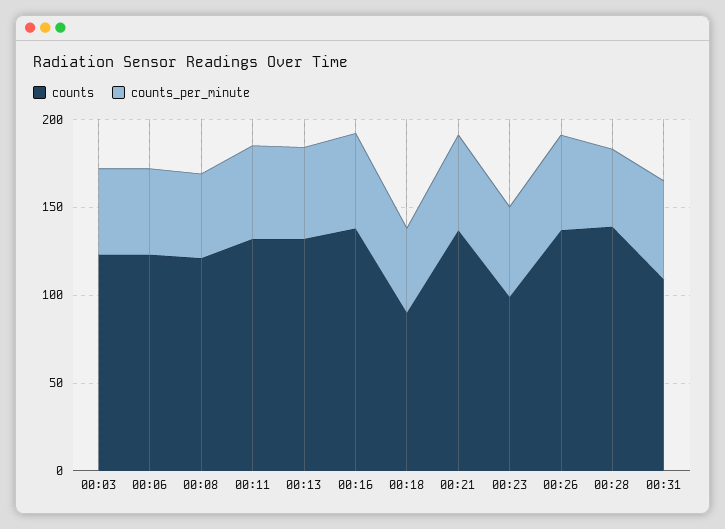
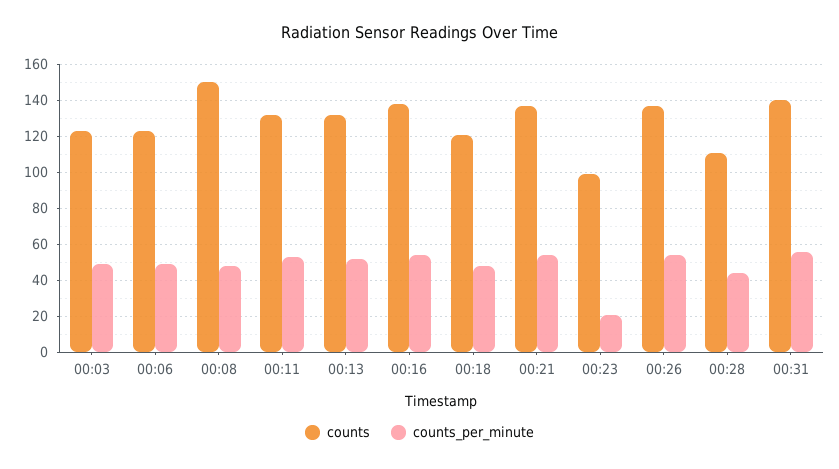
  {
    "counts": {
      "00:03": 125,
      "00:06": 125,
-     "00:08": 120,
+     "00:08": 150,
      "00:11": 130,
      "00:13": 130,
      "00:16": 140,
-     "00:18": 90,
+     "00:18": 120,
      "00:21": 135,
      "00:23": 100,
      "00:26": 135,
-     "00:28": 140,
+     "00:28": 110,
-     "00:31": 110
+     "00:31": 140
    },
    "counts_per_minute": {
      "00:03": 50,
      "00:06": 50,
      "00:08": 50,
      "00:11": 55,
      "00:13": 50,
      "00:16": 55,
      "00:18": 50,
      "00:21": 55,
-     "00:23": 50,
+     "00:23": 20,
      "00:26": 55,
      "00:28": 45,
      "00:31": 55
    }
  }

